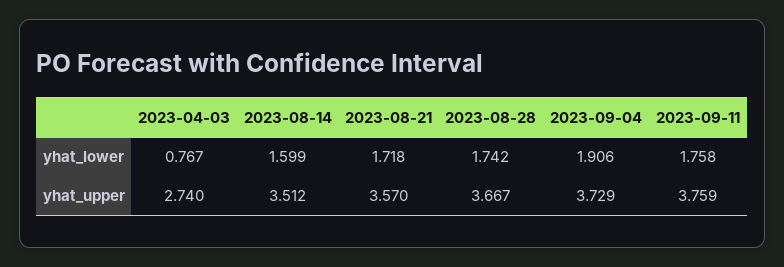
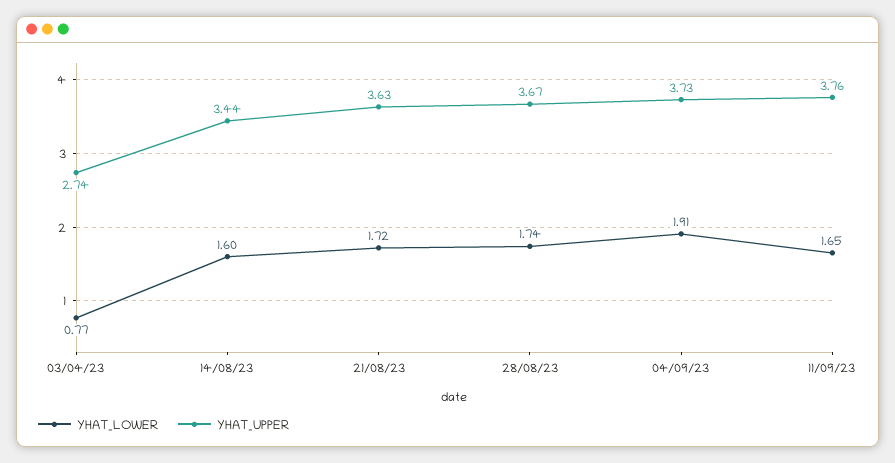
  {
    "yhat_lower": {
      "2023-04-03": 0.767,
      "2023-08-14": 1.599,
      "2023-08-21": 1.718,
      "2023-08-28": 1.742,
      "2023-09-04": 1.906,
-     "2023-09-11": 1.758
+     "2023-09-11": 1.65
    },
    "yhat_upper": {
      "2023-04-03": 2.74,
-     "2023-08-14": 3.512,
+     "2023-08-14": 3.44,
-     "2023-08-21": 3.57,
+     "2023-08-21": 3.63,
      "2023-08-28": 3.667,
      "2023-09-04": 3.729,
      "2023-09-11": 3.759
    }
  }

